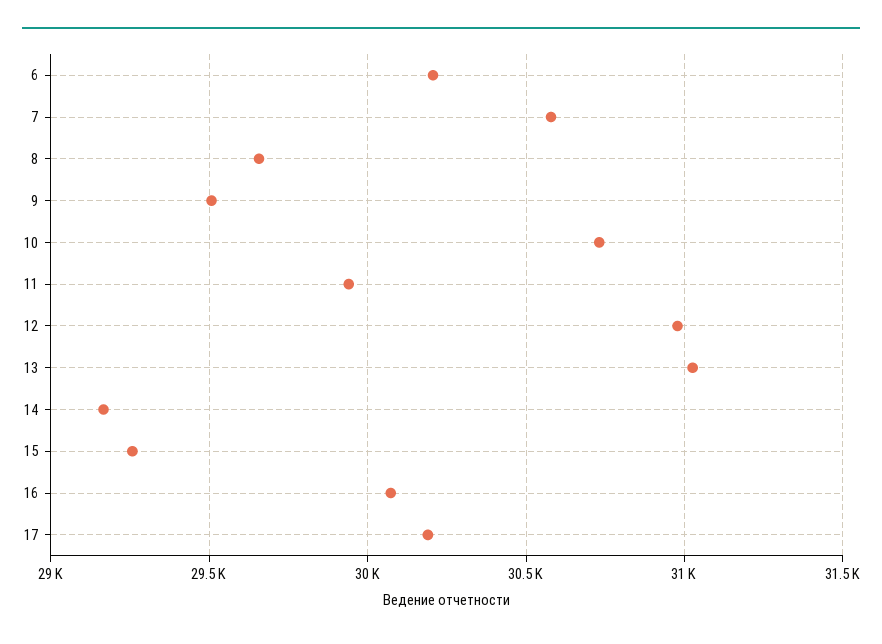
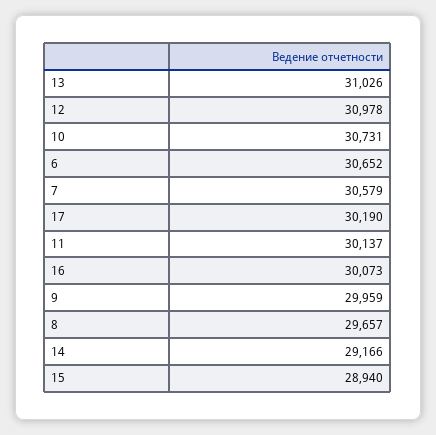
  {
-   "6": 30200,
+   "6": 30652,
    "7": 30579,
    "8": 29657,
-   "9": 29500,
+   "9": 29959,
    "10": 30731,
-   "11": 29950,
+   "11": 30137,
    "12": 30978,
    "13": 31026,
    "14": 29166,
-   "15": 29250,
+   "15": 28940,
    "16": 30073,
    "17": 30190
  }

